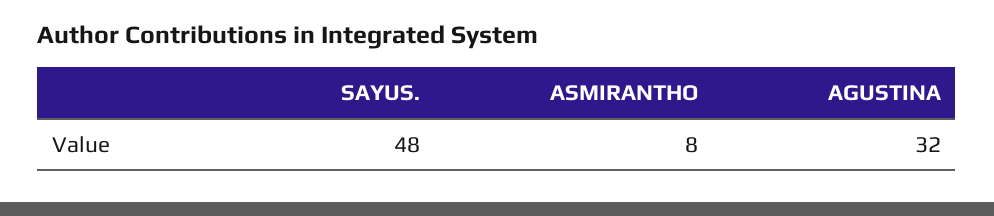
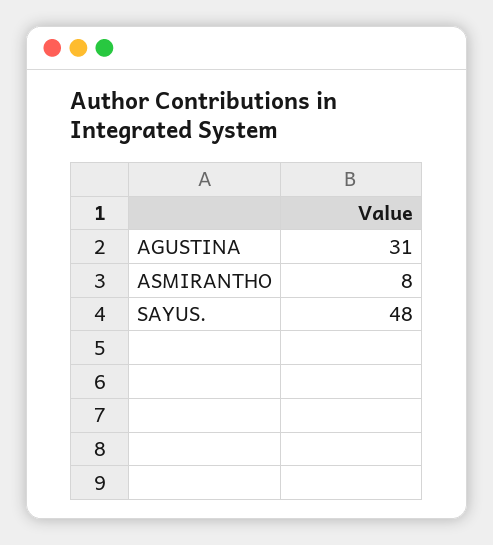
  {
    "SAYUS.": 48,
    "ASMIRANTHO": 8,
-   "AGUSTINA": 32
+   "AGUSTINA": 31
  }

